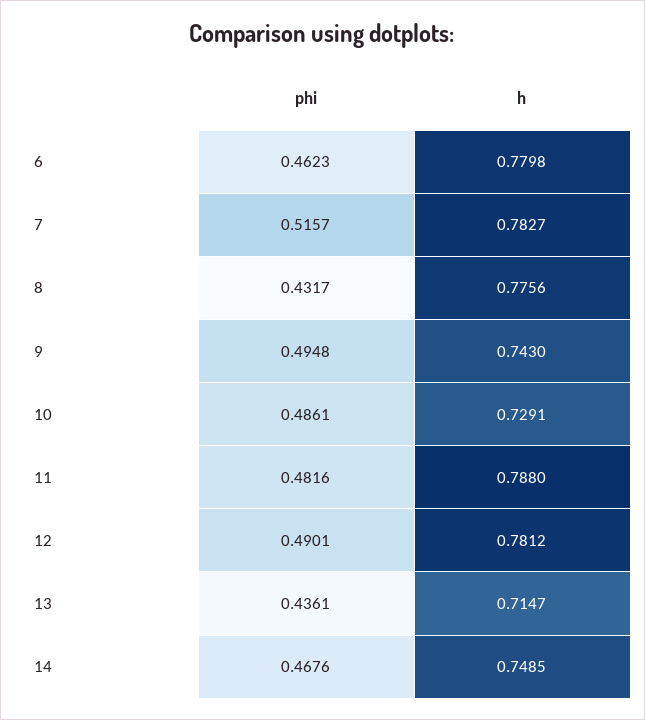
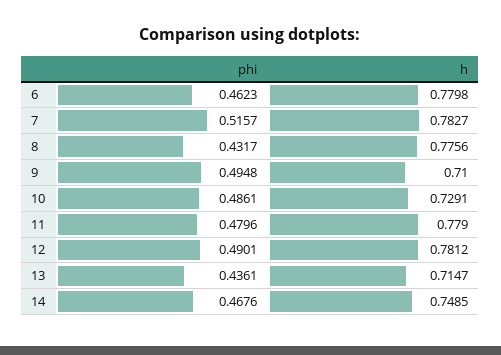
  {
    "phi": {
      "6": 0.4623,
      "7": 0.5157,
      "8": 0.4317,
      "9": 0.4948,
      "10": 0.4861,
-     "11": 0.4816,
+     "11": 0.4796,
      "12": 0.4901,
      "13": 0.4361,
      "14": 0.4676
    },
    "h": {
      "6": 0.7798,
      "7": 0.7827,
      "8": 0.7756,
-     "9": 0.743,
+     "9": 0.71,
      "10": 0.7291,
-     "11": 0.788,
+     "11": 0.779,
      "12": 0.7812,
      "13": 0.7147,
      "14": 0.7485
    }
  }

